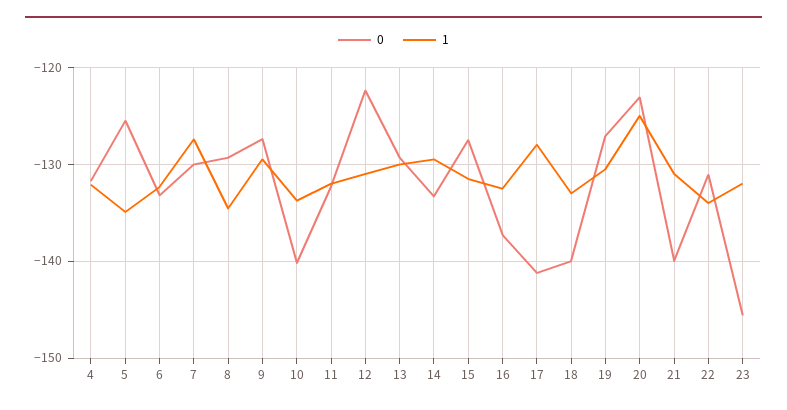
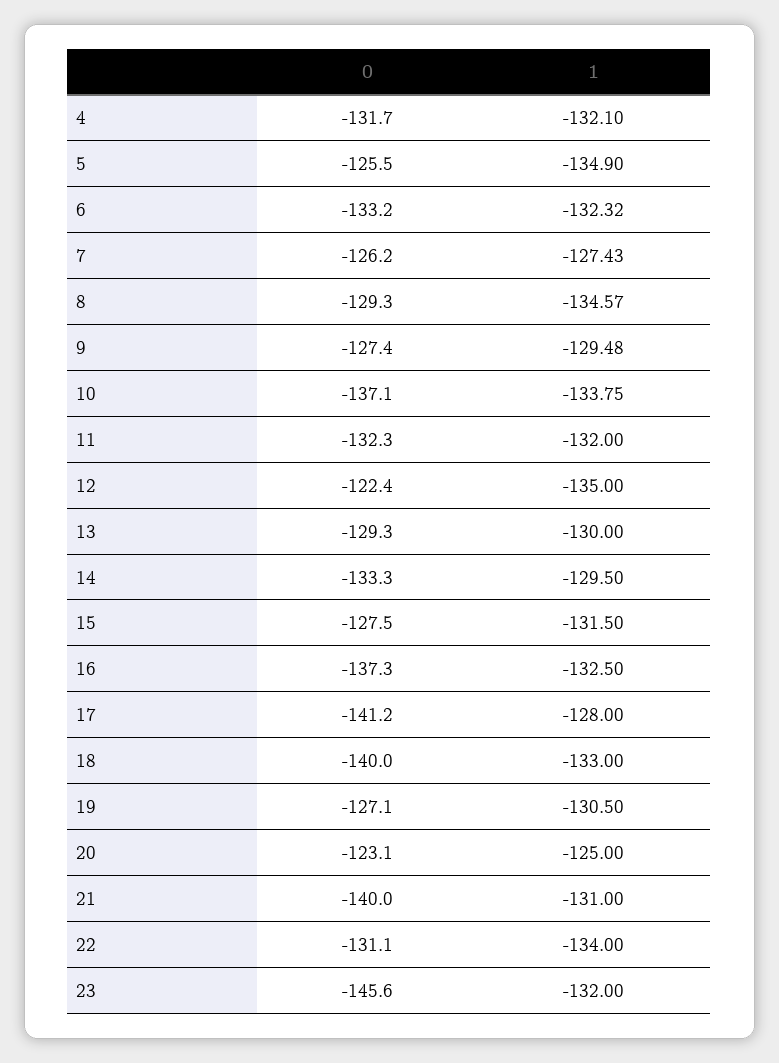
  {
    "0": {
      "4": -131.7,
      "5": -125.5,
      "6": -133.2,
-     "7": -130,
+     "7": -126.2,
      "8": -129.3,
      "9": -127.4,
-     "10": -140,
+     "10": -137.1,
      "11": -132.3,
      "12": -122.4,
      "13": -129.3,
      "14": -133.3,
      "15": -127.5,
      "16": -137.3,
      "17": -141.2,
      "18": -140,
      "19": -127.1,
      "20": -123.1,
      "21": -140,
      "22": -131.1,
      "23": -145.6
    },
    "1": {
      "4": -132.1,
      "5": -134.9,
      "6": -132.32,
      "7": -127.43,
      "8": -134.57,
      "9": -129.48,
      "10": -133.75,
      "11": -132,
-     "12": -131,
+     "12": -135,
      "13": -130,
      "14": -129.5,
      "15": -131.5,
      "16": -132.5,
      "17": -128,
      "18": -133,
      "19": -130.5,
      "20": -125,
      "21": -131,
      "22": -134,
      "23": -132
    }
  }

